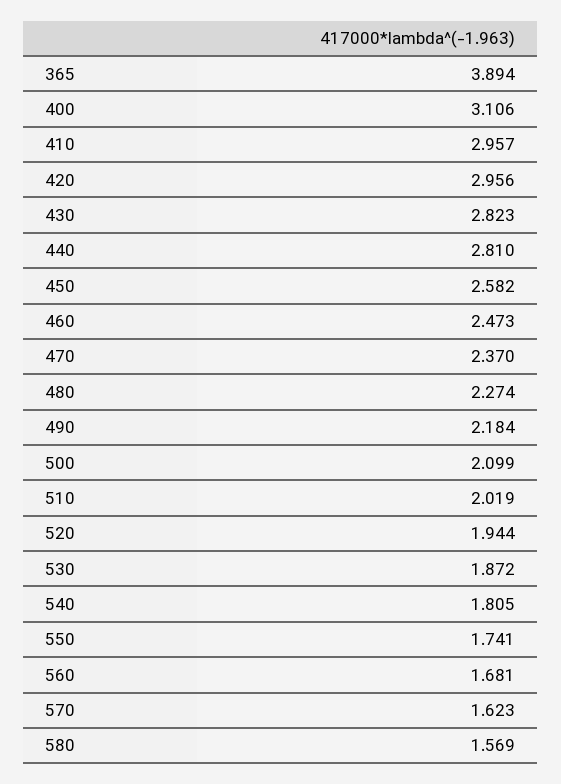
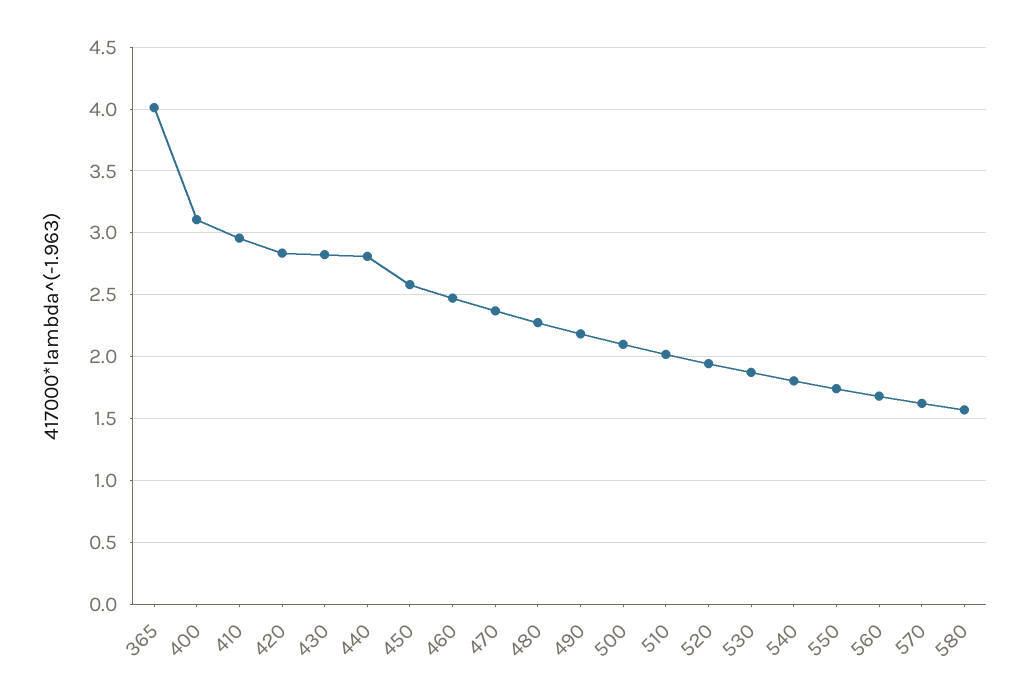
  {
-   "365": 3.894,
+   "365": 4,
    "400": 3.106,
    "410": 2.957,
-   "420": 2.956,
+   "420": 2.85,
    "430": 2.823,
    "440": 2.81,
    "450": 2.582,
    "460": 2.473,
    "470": 2.37,
    "480": 2.274,
    "490": 2.184,
    "500": 2.099,
    "510": 2.019,
    "520": 1.944,
    "530": 1.872,
    "540": 1.805,
    "550": 1.741,
    "560": 1.681,
    "570": 1.623,
    "580": 1.569
  }

